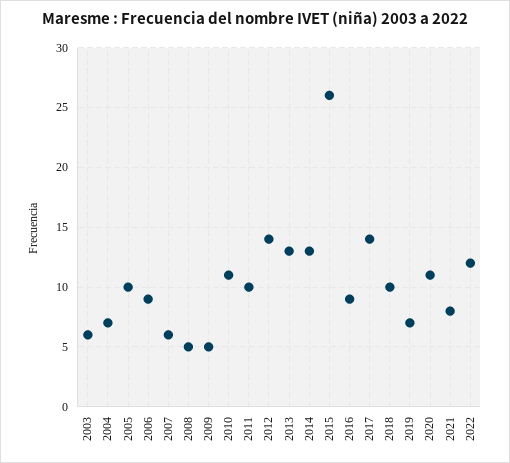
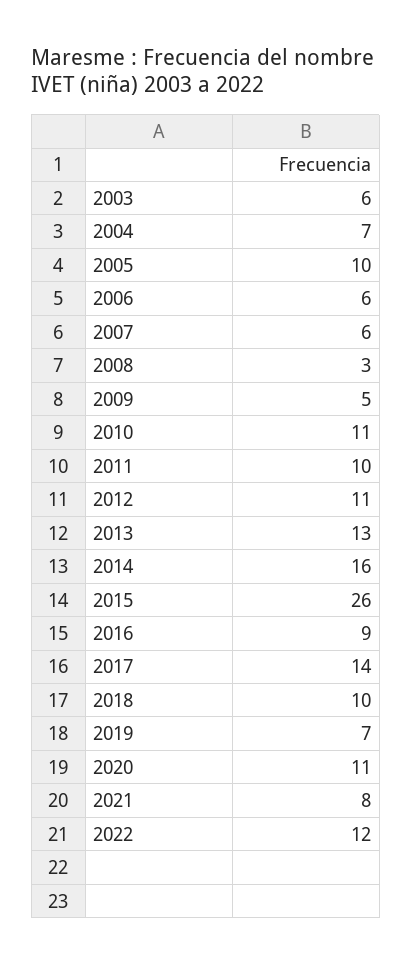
  {
    "2003": 6,
    "2004": 7,
    "2005": 10,
-   "2006": 9,
+   "2006": 6,
    "2007": 6,
-   "2008": 5,
+   "2008": 3,
    "2009": 5,
    "2010": 11,
    "2011": 10,
-   "2012": 14,
+   "2012": 11,
    "2013": 13,
-   "2014": 13,
+   "2014": 16,
    "2015": 26,
    "2016": 9,
    "2017": 14,
    "2018": 10,
    "2019": 7,
    "2020": 11,
    "2021": 8,
    "2022": 12
  }

